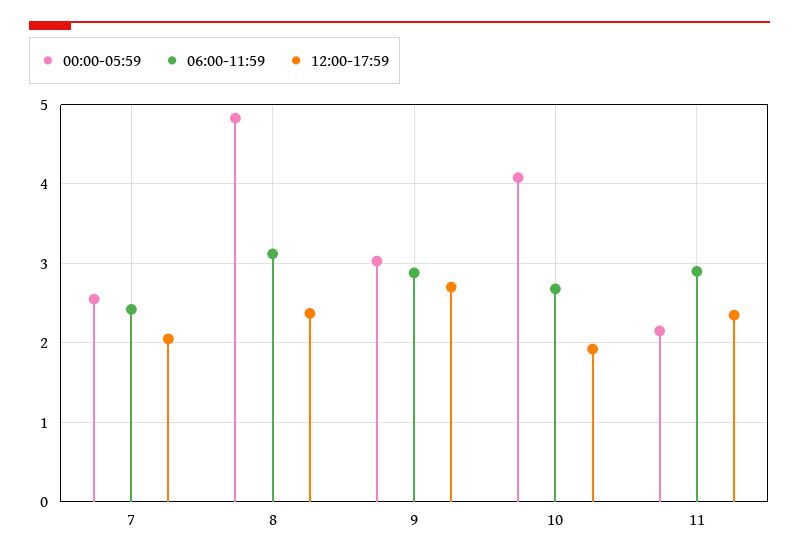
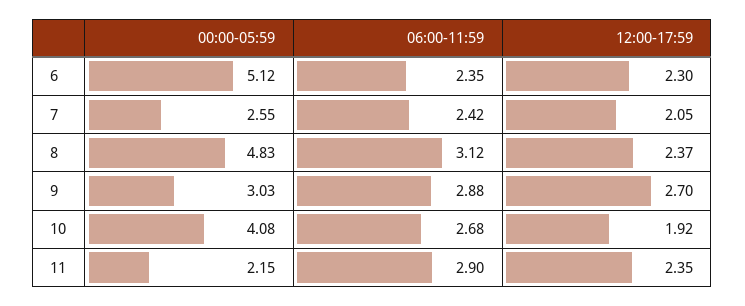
  {
    "00:00-05:59": {
      "7": 2.55,
      "8": 4.83,
      "9": 3.03,
      "10": 4.08,
-     "11": 2.15
+     "11": 2.15,
+     "6": 5.12
    },
    "06:00-11:59": {
      "7": 2.42,
      "8": 3.12,
      "9": 2.88,
      "10": 2.68,
-     "11": 2.9
+     "11": 2.9,
+     "6": 2.35
    },
    "12:00-17:59": {
      "7": 2.05,
      "8": 2.37,
      "9": 2.7,
      "10": 1.92,
-     "11": 2.35
+     "11": 2.35,
+     "6": 2.3
    }
  }

